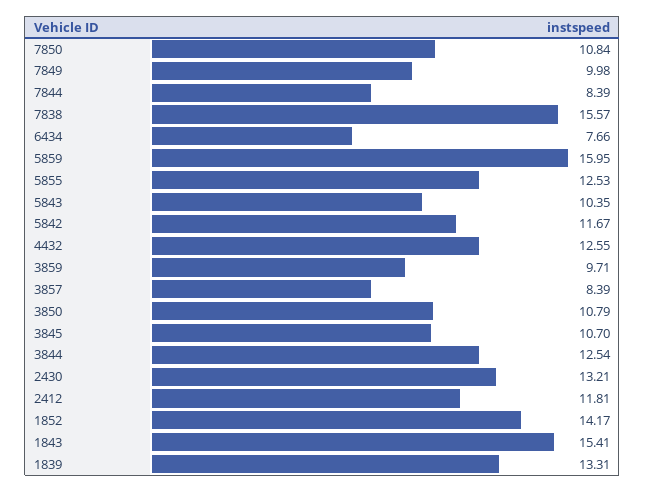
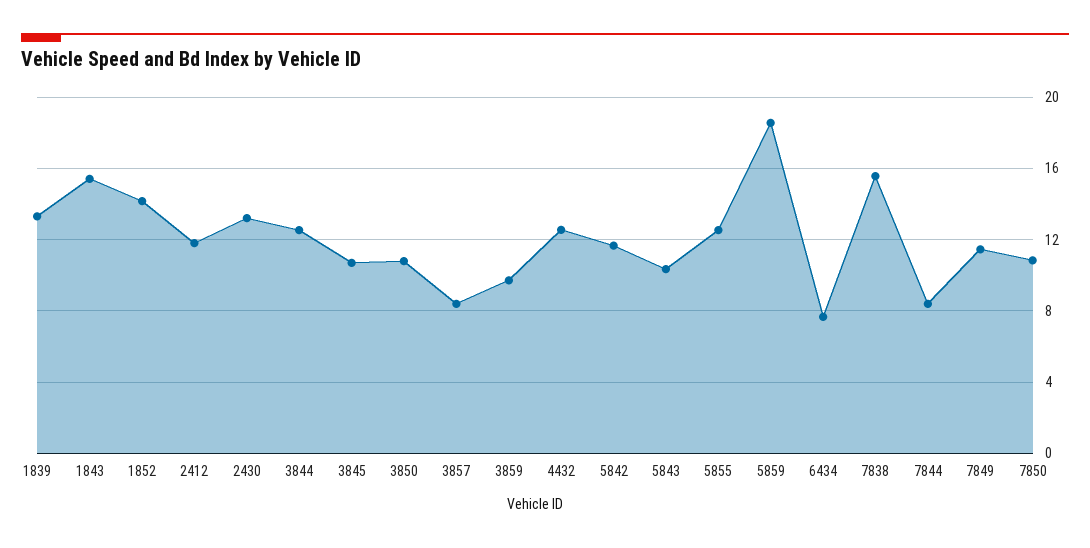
  {
    "7850": 10.84,
-   "7849": 9.98,
+   "7849": 11.5,
    "7844": 8.39,
    "7838": 15.57,
    "6434": 7.66,
-   "5859": 15.95,
+   "5859": 18.5,
    "5855": 12.53,
    "5843": 10.35,
    "5842": 11.67,
    "4432": 12.55,
    "3859": 9.71,
    "3857": 8.39,
    "3850": 10.79,
    "3845": 10.7,
    "3844": 12.54,
    "2430": 13.21,
    "2412": 11.81,
    "1852": 14.17,
    "1843": 15.41,
    "1839": 13.31
  }

